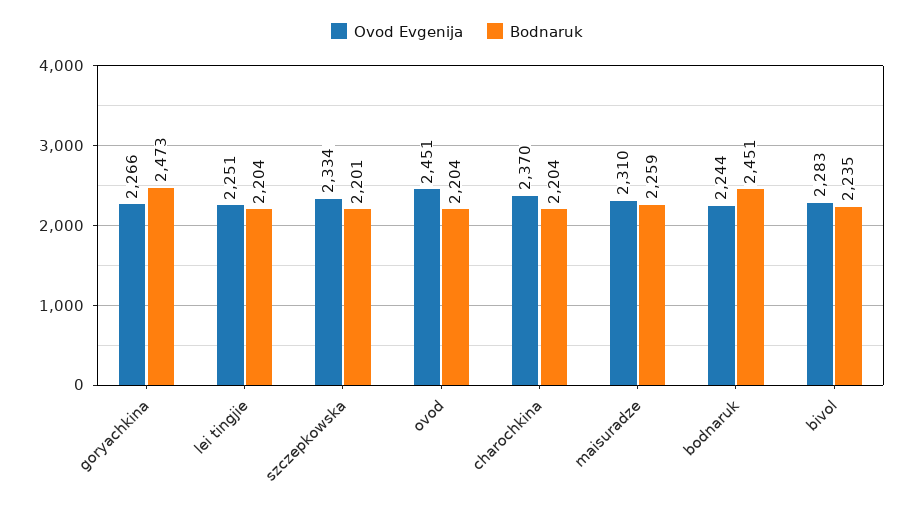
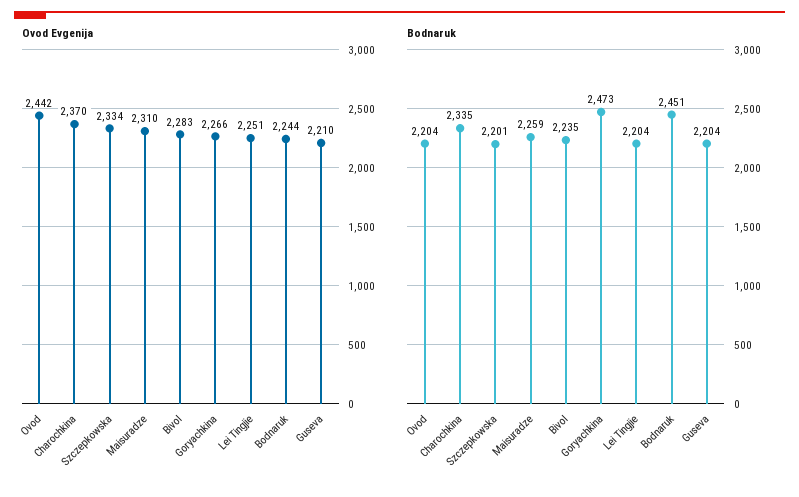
  {
    "Ovod Evgenija": {
      "goryachkina": 2266,
      "lei tingjie": 2251,
      "szczepkowska": 2334,
-     "ovod": 2451,
+     "ovod": 2442,
      "charochkina": 2370,
      "maisuradze": 2310,
      "bodnaruk": 2244,
-     "bivol": 2283
+     "bivol": 2283,
+     "Guseva": 2210
    },
    "Bodnaruk": {
      "goryachkina": 2473,
      "lei tingjie": 2204,
      "szczepkowska": 2201,
      "ovod": 2204,
-     "charochkina": 2204,
+     "charochkina": 2335,
      "maisuradze": 2259,
      "bodnaruk": 2451,
-     "bivol": 2235
+     "bivol": 2235,
+     "Guseva": 2204
    }
  }

